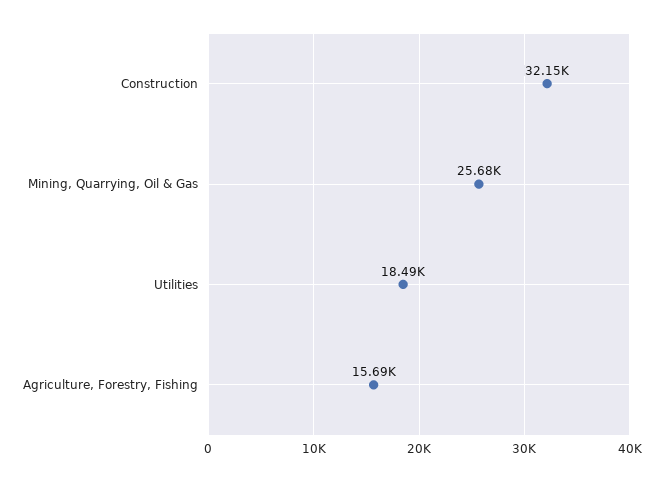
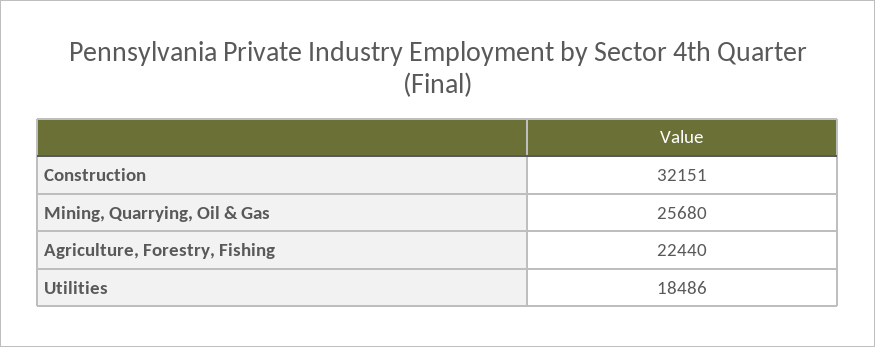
  {
    "Construction": 32151,
    "Mining, Quarrying, Oil & Gas": 25680,
    "Utilities": 18486,
-   "Agriculture, Forestry, Fishing": 15690
+   "Agriculture, Forestry, Fishing": 22440
  }

